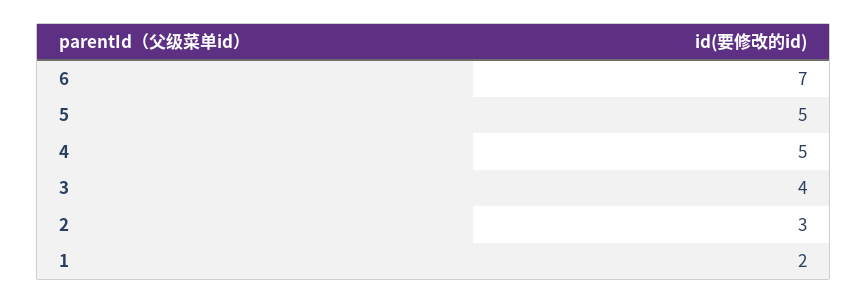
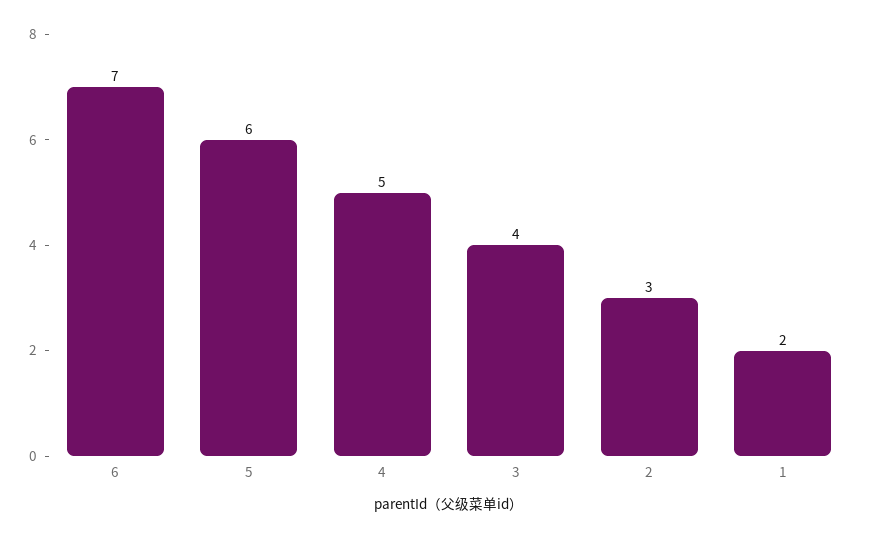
  {
    "6": 7,
-   "5": 5,
+   "5": 6,
    "4": 5,
    "3": 4,
    "2": 3,
    "1": 2
  }

